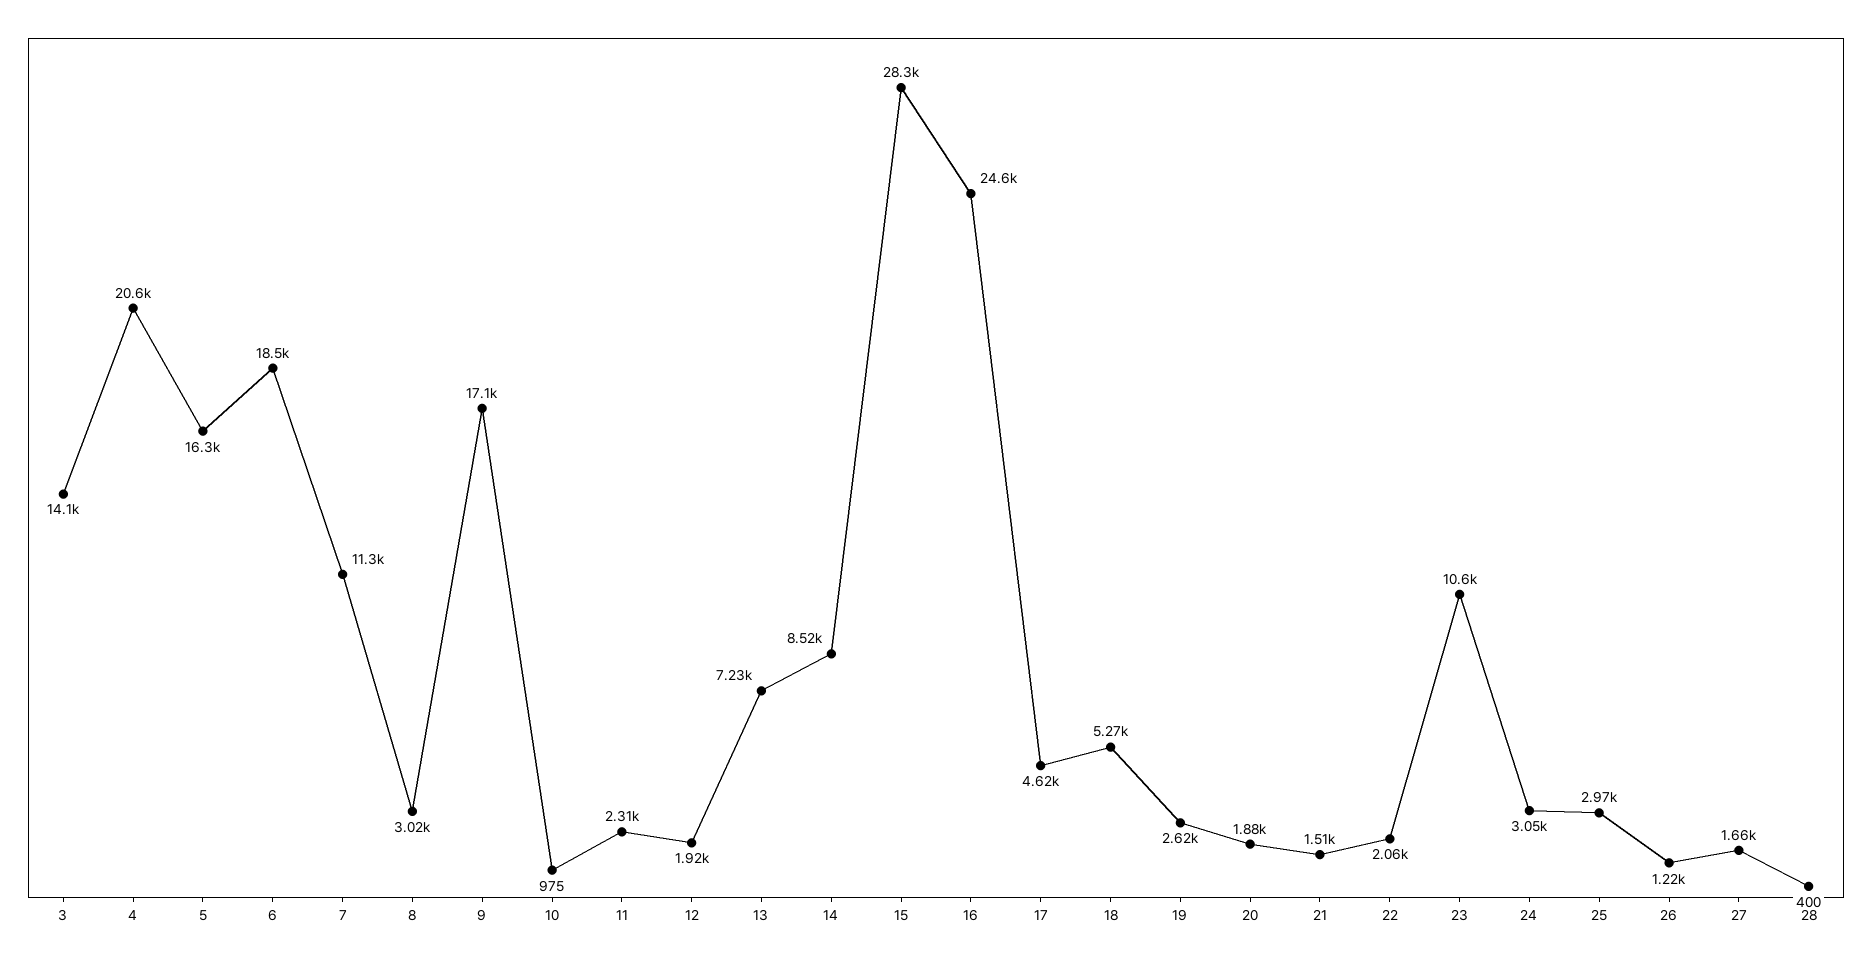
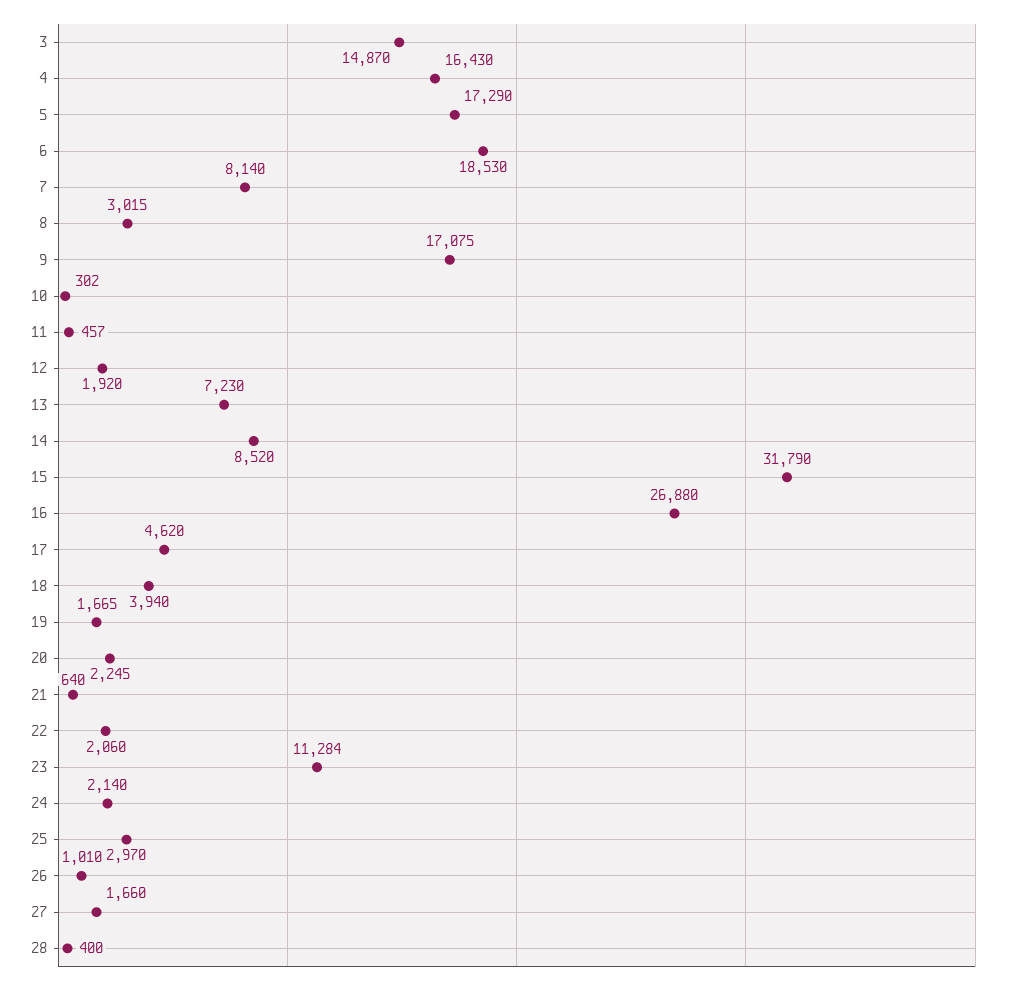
  {
-   "3": 14100,
+   "3": 14870,
-   "4": 20600,
+   "4": 16430,
-   "5": 16300,
+   "5": 17290,
    "6": 18530,
-   "7": 11300,
+   "7": 8140,
    "8": 3015,
    "9": 17075,
-   "10": 975,
+   "10": 302,
-   "11": 2310,
+   "11": 457,
    "12": 1920,
    "13": 7230,
    "14": 8520,
-   "15": 28300,
+   "15": 31790,
-   "16": 24600,
+   "16": 26880,
    "17": 4620,
-   "18": 5270,
+   "18": 3940,
-   "19": 2620,
+   "19": 1665,
-   "20": 1880,
+   "20": 2245,
-   "21": 1510,
+   "21": 640,
    "22": 2060,
-   "23": 10600,
+   "23": 11284,
-   "24": 3050,
+   "24": 2140,
    "25": 2970,
-   "26": 1220,
+   "26": 1010,
    "27": 1660,
    "28": 400
  }

